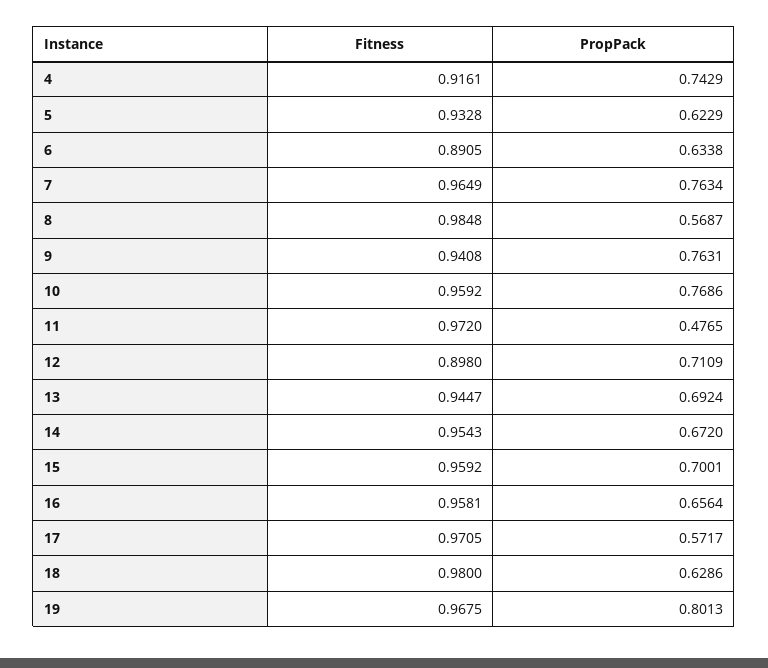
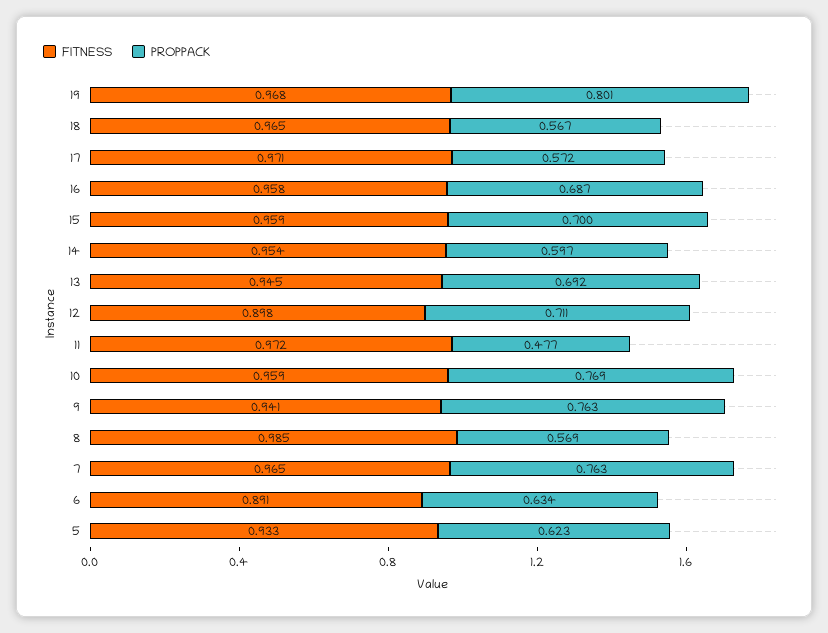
  {
    "Fitness": {
-     "4": 0.9161,
      "5": 0.9328,
      "6": 0.8905,
      "7": 0.9649,
      "8": 0.9848,
      "9": 0.9408,
      "10": 0.9592,
      "11": 0.972,
      "12": 0.898,
      "13": 0.9447,
      "14": 0.9543,
      "15": 0.9592,
      "16": 0.9581,
      "17": 0.9705,
-     "18": 0.98,
+     "18": 0.965,
      "19": 0.9675
    },
    "PropPack": {
-     "4": 0.7429,
      "5": 0.6229,
      "6": 0.6338,
      "7": 0.7634,
      "8": 0.5687,
      "9": 0.7631,
      "10": 0.7686,
      "11": 0.4765,
      "12": 0.7109,
      "13": 0.6924,
-     "14": 0.672,
+     "14": 0.597,
      "15": 0.7001,
-     "16": 0.6564,
+     "16": 0.687,
      "17": 0.5717,
-     "18": 0.6286,
+     "18": 0.567,
      "19": 0.8013
    }
  }

